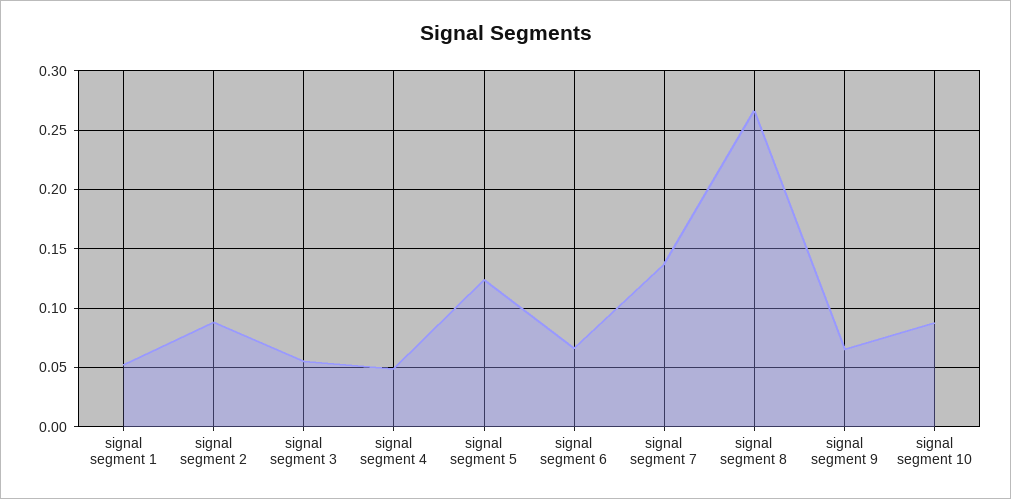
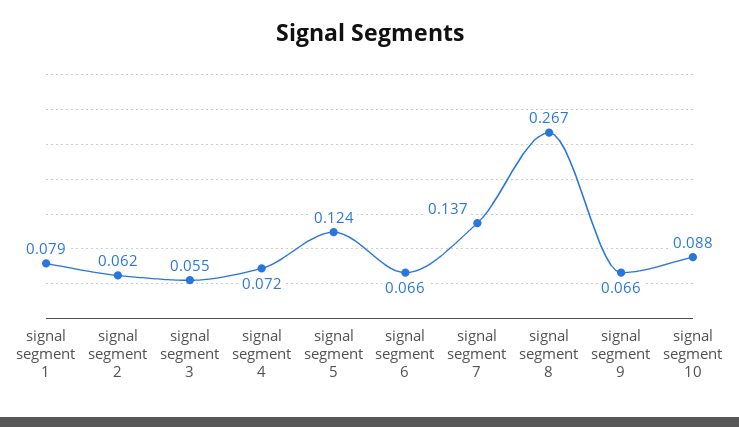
  {
-   "signal segment 1": 0.05,
+   "signal segment 1": 0.079,
-   "signal segment 2": 0.09,
+   "signal segment 2": 0.062,
    "signal segment 3": 0.055,
-   "signal segment 4": 0.05,
+   "signal segment 4": 0.072,
    "signal segment 5": 0.124,
    "signal segment 6": 0.066,
    "signal segment 7": 0.137,
    "signal segment 8": 0.267,
    "signal segment 9": 0.066,
    "signal segment 10": 0.088
  }

